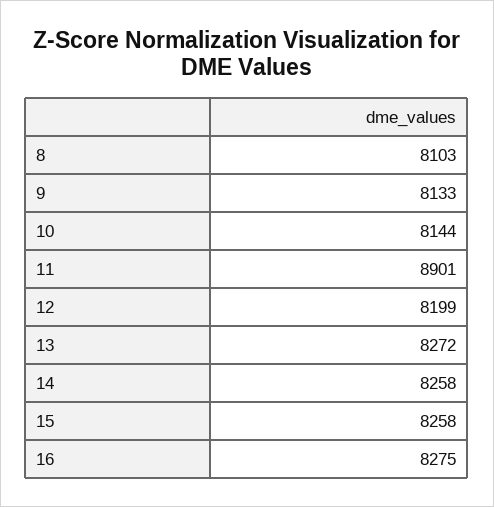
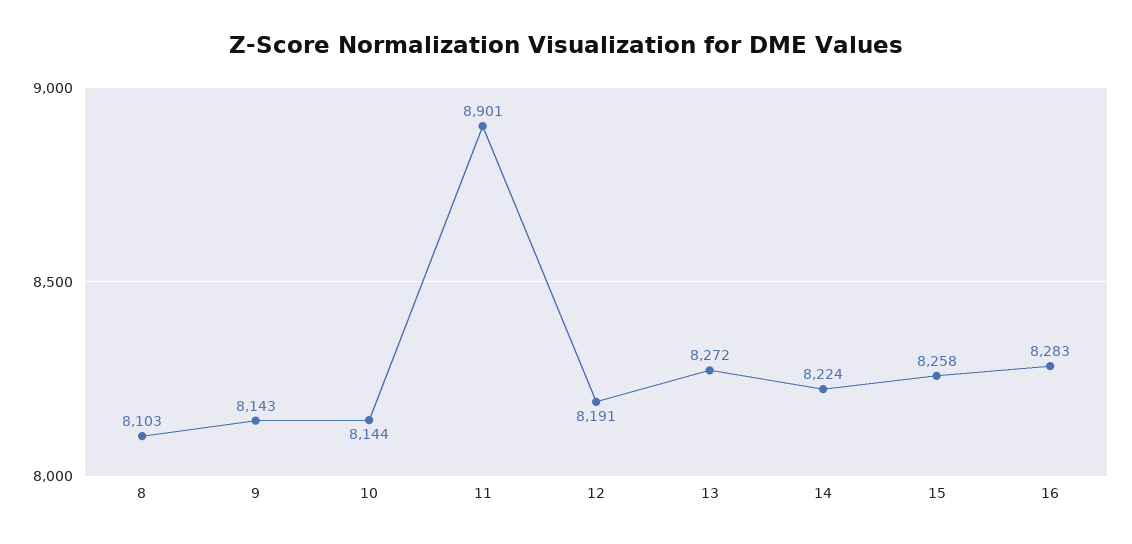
  {
    "8": 8103,
-   "9": 8133,
+   "9": 8143,
    "10": 8144,
    "11": 8901,
-   "12": 8199,
+   "12": 8191,
    "13": 8272,
-   "14": 8258,
+   "14": 8224,
    "15": 8258,
-   "16": 8275
+   "16": 8283
  }

